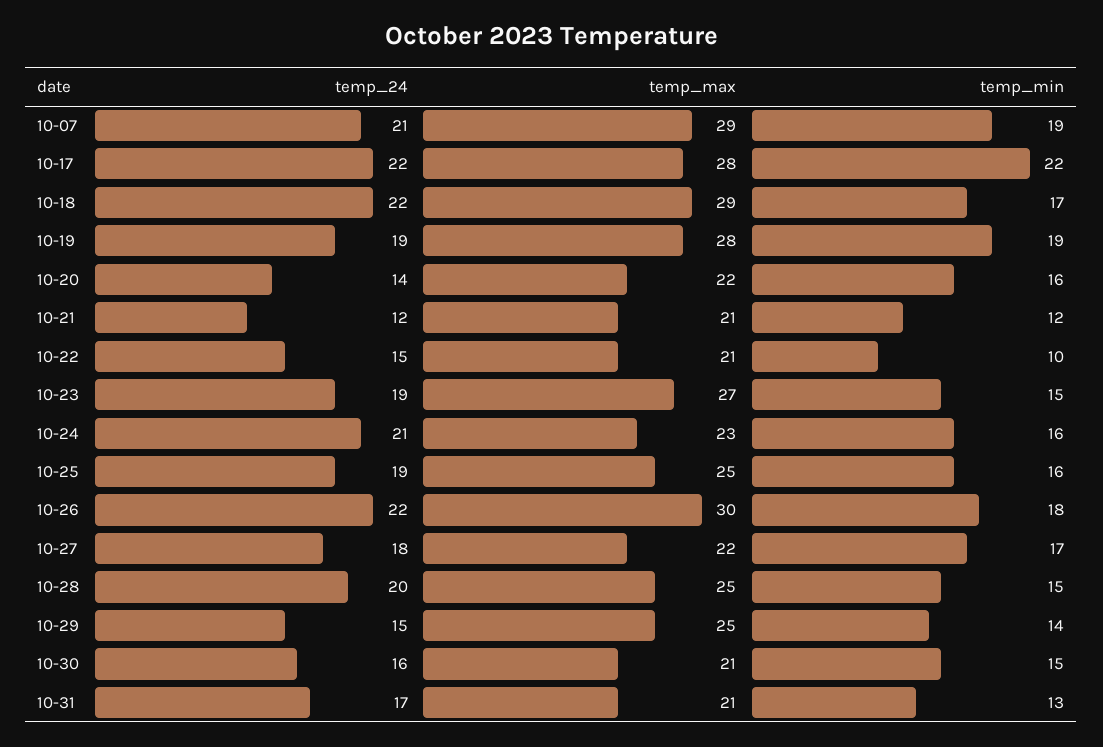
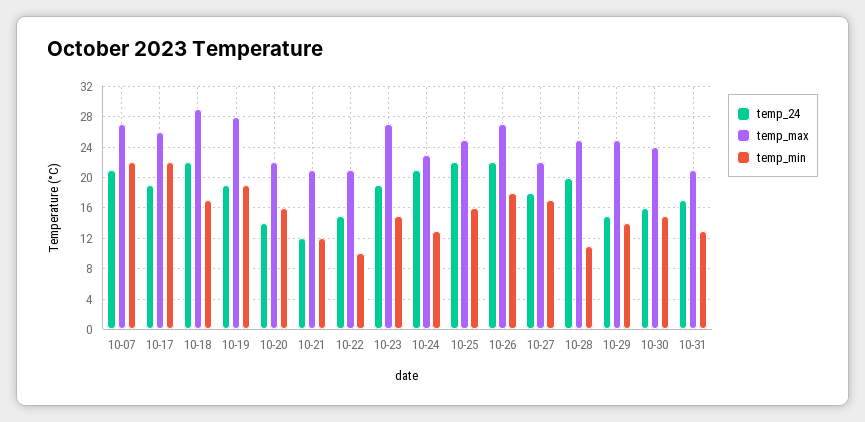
  {
    "temp_24": {
      "10-07": 21,
-     "10-17": 22,
+     "10-17": 19,
      "10-18": 22,
      "10-19": 19,
      "10-20": 14,
      "10-21": 12,
      "10-22": 15,
      "10-23": 19,
      "10-24": 21,
-     "10-25": 19,
+     "10-25": 22,
      "10-26": 22,
      "10-27": 18,
      "10-28": 20,
      "10-29": 15,
      "10-30": 16,
      "10-31": 17
    },
    "temp_max": {
-     "10-07": 29,
+     "10-07": 27,
-     "10-17": 28,
+     "10-17": 26,
      "10-18": 29,
      "10-19": 28,
      "10-20": 22,
      "10-21": 21,
      "10-22": 21,
      "10-23": 27,
      "10-24": 23,
      "10-25": 25,
-     "10-26": 30,
+     "10-26": 27,
      "10-27": 22,
      "10-28": 25,
      "10-29": 25,
-     "10-30": 21,
+     "10-30": 24,
      "10-31": 21
    },
    "temp_min": {
-     "10-07": 19,
+     "10-07": 22,
      "10-17": 22,
      "10-18": 17,
      "10-19": 19,
      "10-20": 16,
      "10-21": 12,
      "10-22": 10,
      "10-23": 15,
-     "10-24": 16,
+     "10-24": 13,
      "10-25": 16,
      "10-26": 18,
      "10-27": 17,
-     "10-28": 15,
+     "10-28": 11,
      "10-29": 14,
      "10-30": 15,
      "10-31": 13
    }
  }

